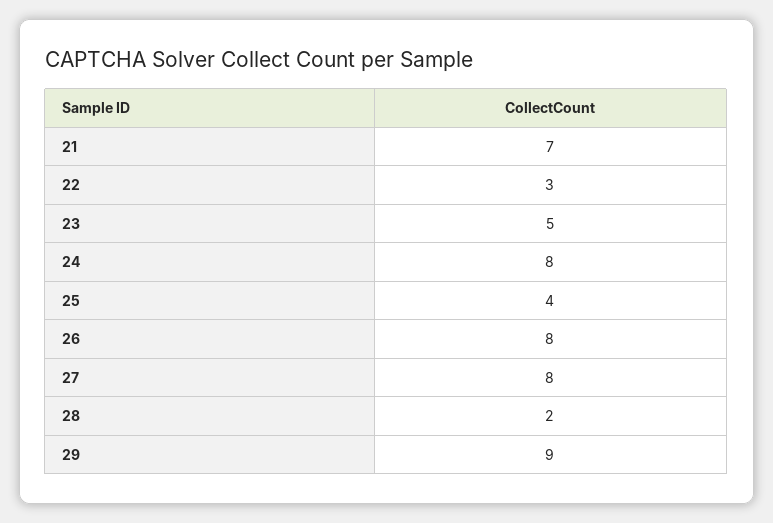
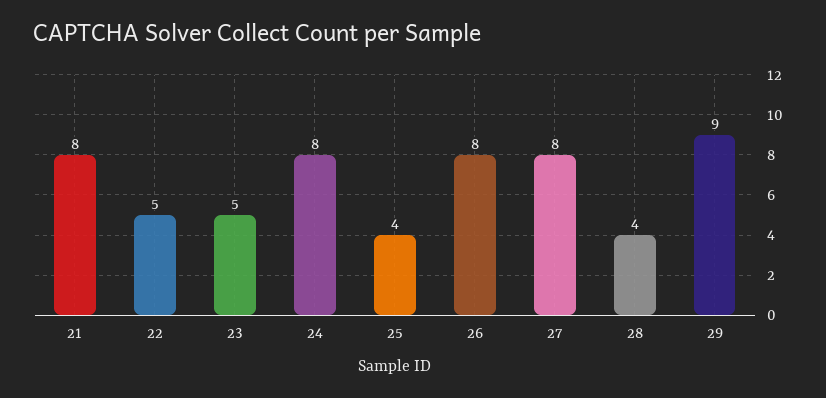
  {
-   "21": 7,
+   "21": 8,
-   "22": 3,
+   "22": 5,
    "23": 5,
    "24": 8,
    "25": 4,
    "26": 8,
    "27": 8,
-   "28": 2,
+   "28": 4,
    "29": 9
  }

